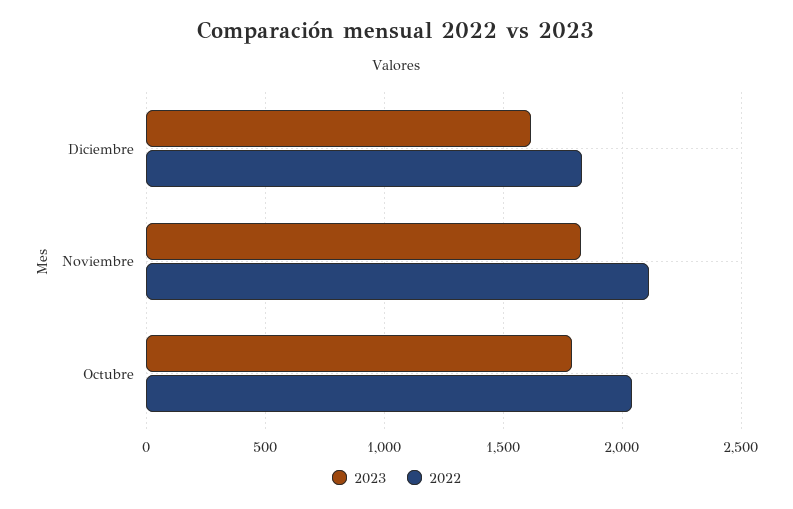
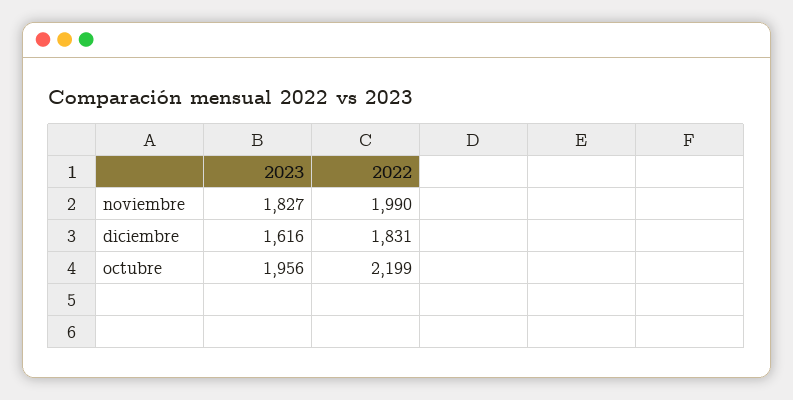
  {
    "2023": {
      "Diciembre": 1616,
      "Noviembre": 1827,
-     "Octubre": 1800
+     "Octubre": 1956
    },
    "2022": {
      "Diciembre": 1831,
-     "Noviembre": 2100,
+     "Noviembre": 1990,
-     "Octubre": 2050
+     "Octubre": 2199
    }
  }

